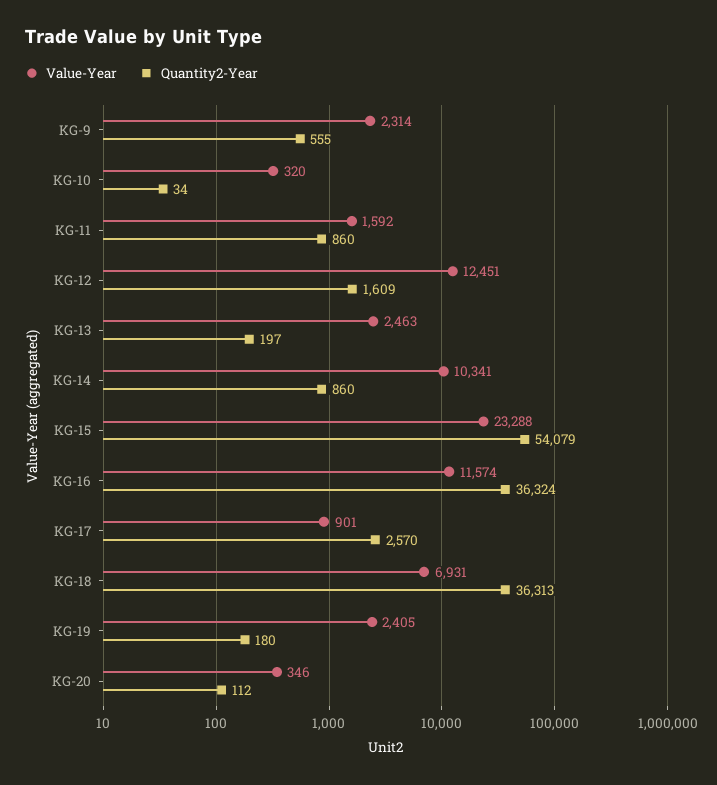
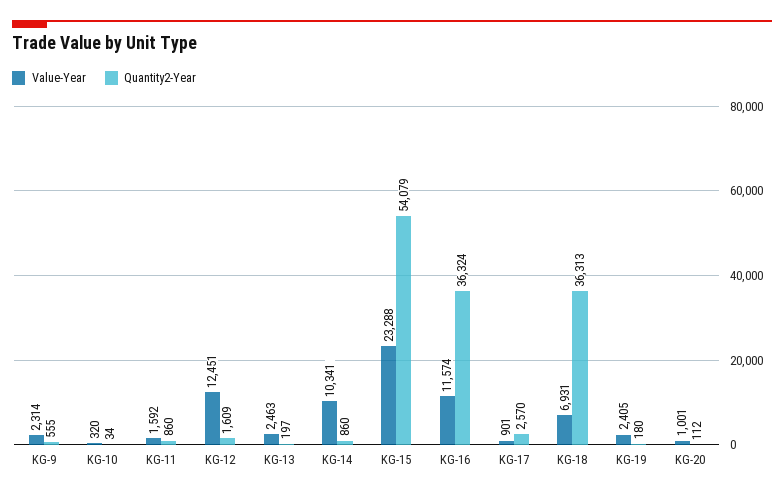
  {
    "Value-Year": {
      "KG-9": 2314,
      "KG-10": 320,
      "KG-11": 1592,
      "KG-12": 12451,
      "KG-13": 2463,
      "KG-14": 10341,
      "KG-15": 23288,
      "KG-16": 11574,
      "KG-17": 901,
      "KG-18": 6931,
      "KG-19": 2405,
-     "KG-20": 346
+     "KG-20": 1001
    },
    "Quantity2-Year": {
      "KG-9": 555,
      "KG-10": 34,
      "KG-11": 860,
      "KG-12": 1609,
      "KG-13": 197,
      "KG-14": 860,
      "KG-15": 54079,
      "KG-16": 36324,
      "KG-17": 2570,
      "KG-18": 36313,
      "KG-19": 180,
      "KG-20": 112
    }
  }

